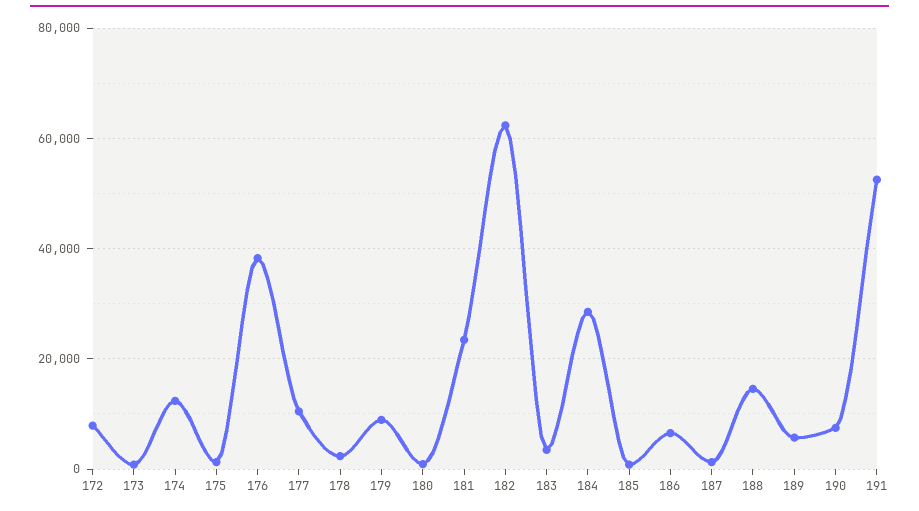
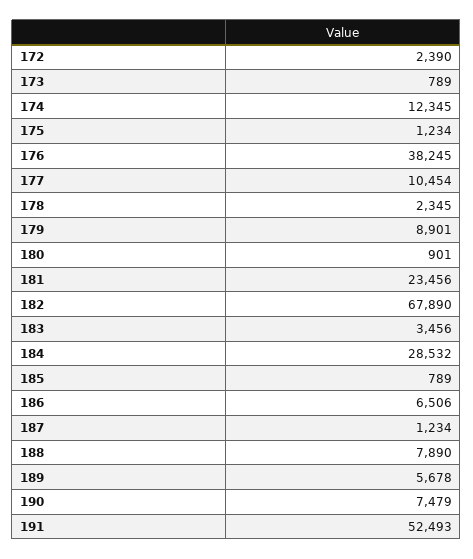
  {
-   "172": 8000,
+   "172": 2390,
    "173": 789,
    "174": 12345,
    "175": 1234,
    "176": 38245,
    "177": 10454,
    "178": 2345,
    "179": 8901,
    "180": 901,
    "181": 23456,
-   "182": 62000,
+   "182": 67890,
    "183": 3456,
    "184": 28532,
    "185": 789,
    "186": 6506,
    "187": 1234,
-   "188": 14000,
+   "188": 7890,
    "189": 5678,
    "190": 7479,
    "191": 52493
  }

